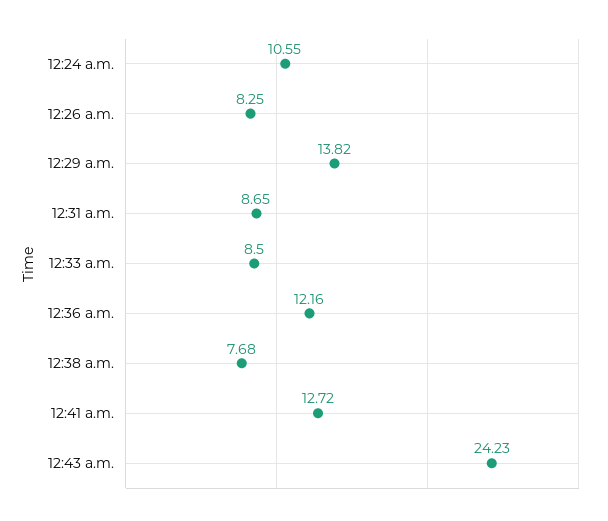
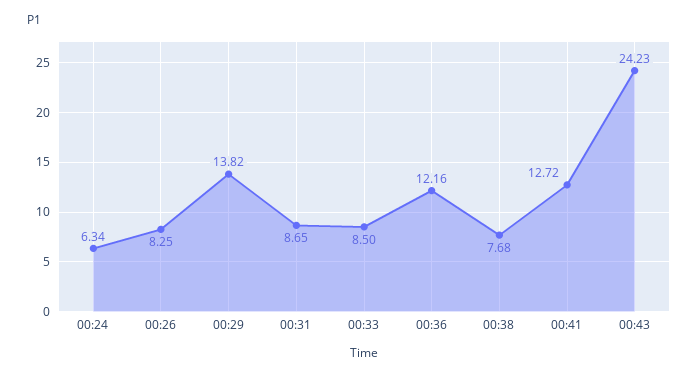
  {
-   "12:24 a.m.": 10.55,
+   "12:24 a.m.": 6.34,
    "12:26 a.m.": 8.25,
    "12:29 a.m.": 13.82,
    "12:31 a.m.": 8.65,
    "12:33 a.m.": 8.5,
    "12:36 a.m.": 12.16,
    "12:38 a.m.": 7.68,
    "12:41 a.m.": 12.72,
    "12:43 a.m.": 24.23
  }

